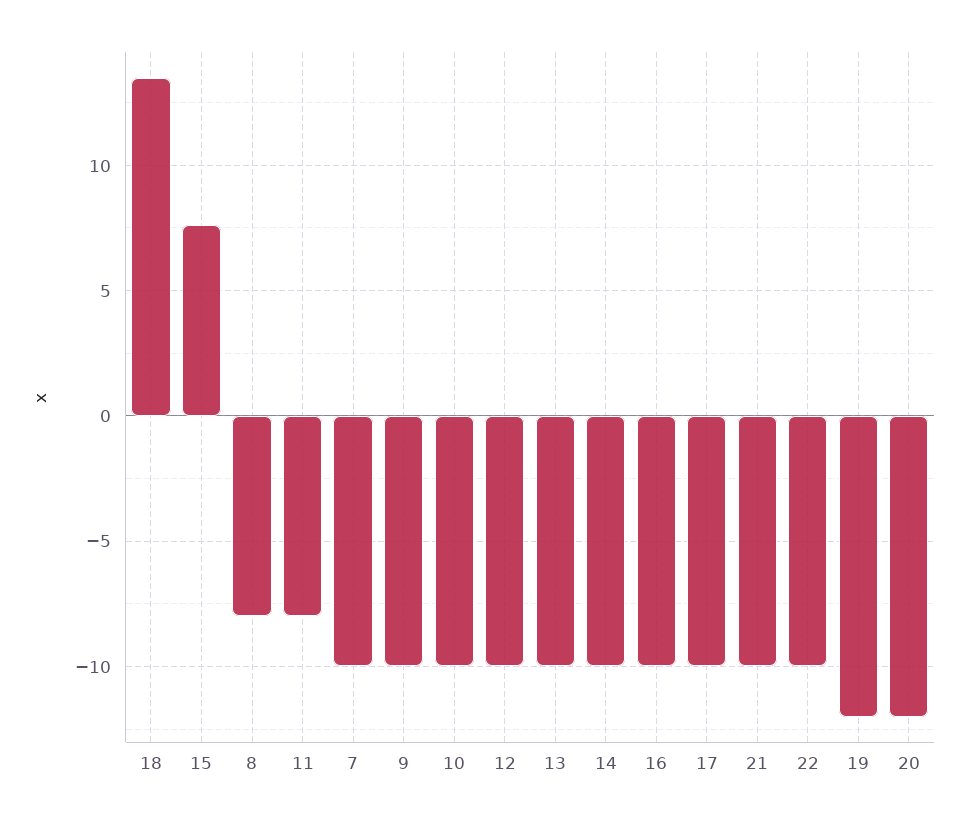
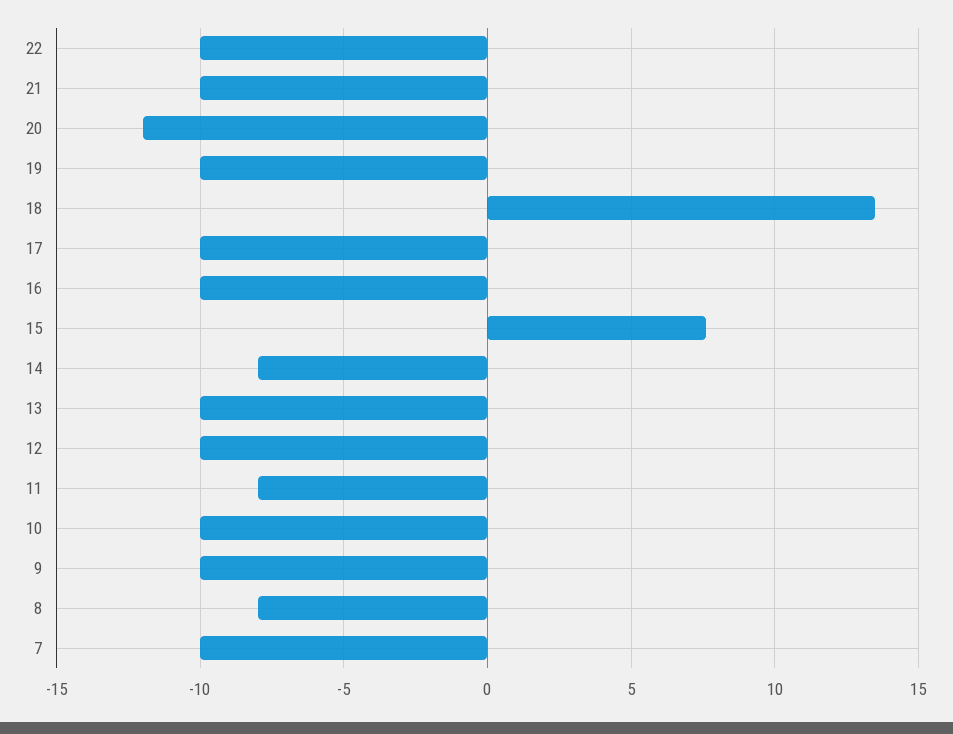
  {
    "18": 13.5,
    "15": 7.5,
    "8": -8,
    "11": -8,
    "7": -10,
    "9": -10,
    "10": -10,
    "12": -10,
    "13": -10,
-   "14": -10,
+   "14": -8,
    "16": -10,
    "17": -10,
    "21": -10,
    "22": -10,
-   "19": -12,
+   "19": -10,
    "20": -12
  }

